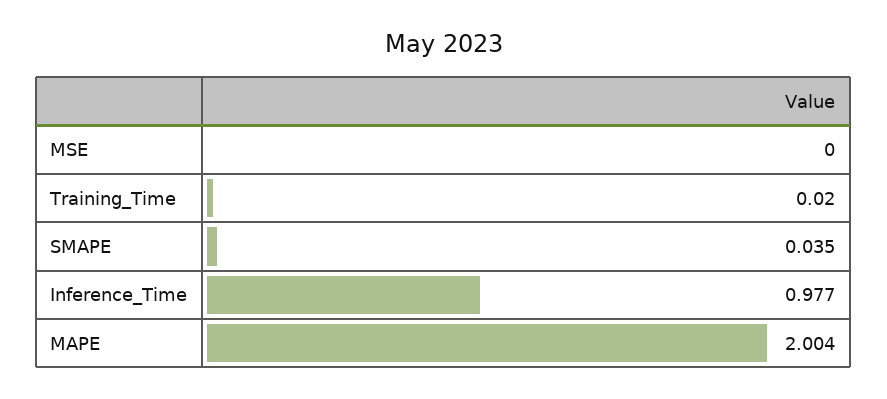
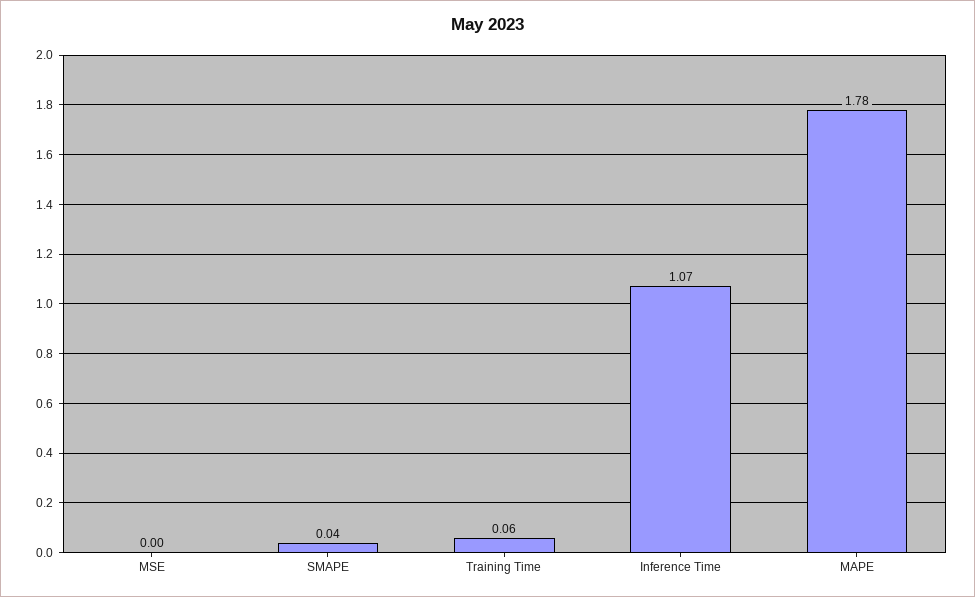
  {
    "MSE": 0,
-   "Training_Time": 0.02,
+   "Training_Time": 0.06,
    "SMAPE": 0.035,
-   "Inference_Time": 0.977,
+   "Inference_Time": 1.07,
-   "MAPE": 2.004
+   "MAPE": 1.78
  }

